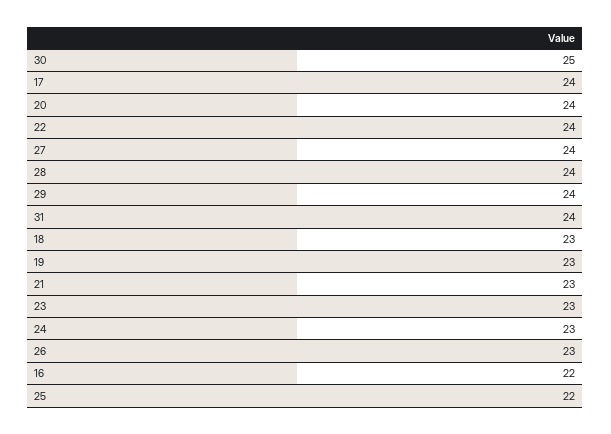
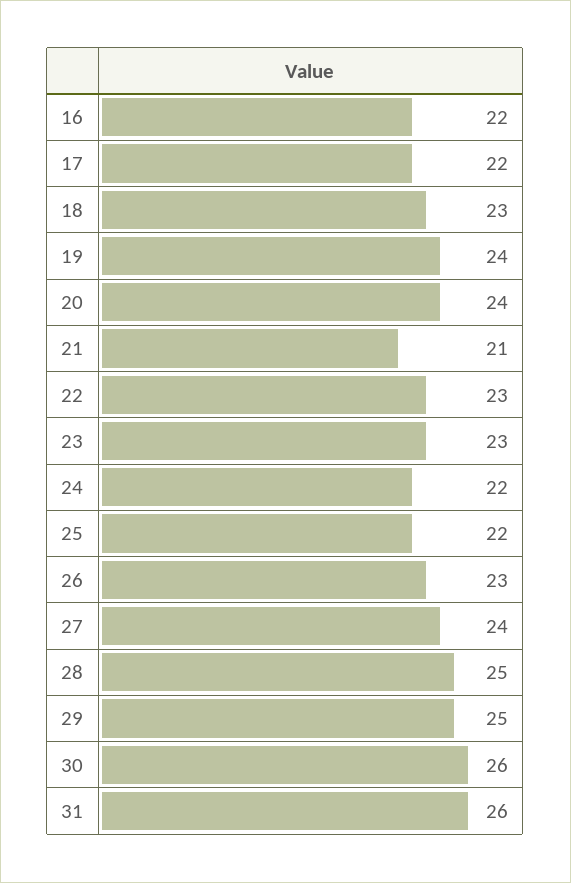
  {
-   "30": 25,
+   "30": 26,
-   "17": 24,
+   "17": 22,
    "20": 24,
-   "22": 24,
+   "22": 23,
    "27": 24,
-   "28": 24,
+   "28": 25,
-   "29": 24,
+   "29": 25,
-   "31": 24,
+   "31": 26,
    "18": 23,
-   "19": 23,
+   "19": 24,
-   "21": 23,
+   "21": 21,
    "23": 23,
-   "24": 23,
+   "24": 22,
    "26": 23,
    "16": 22,
    "25": 22
  }

